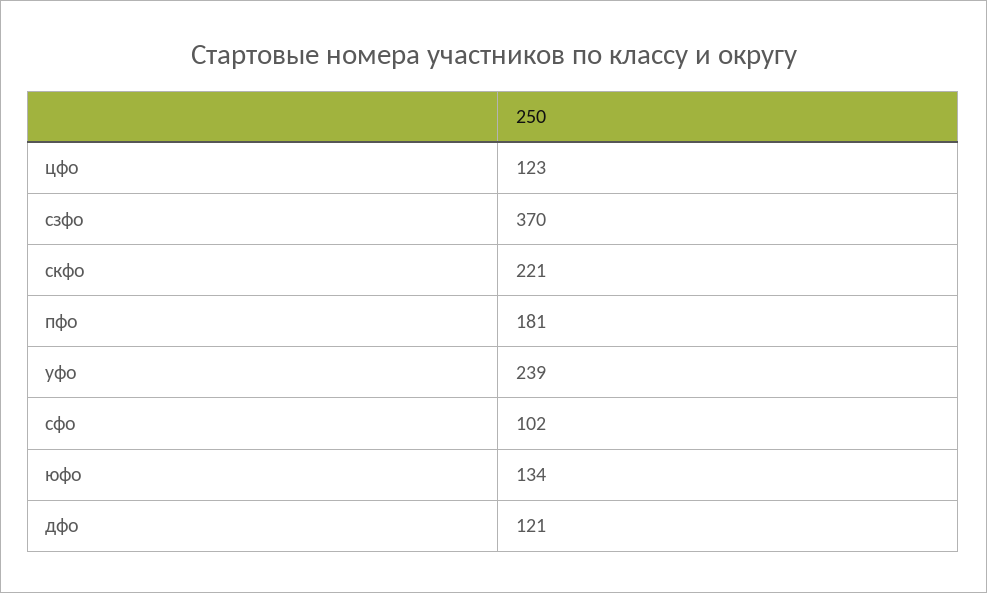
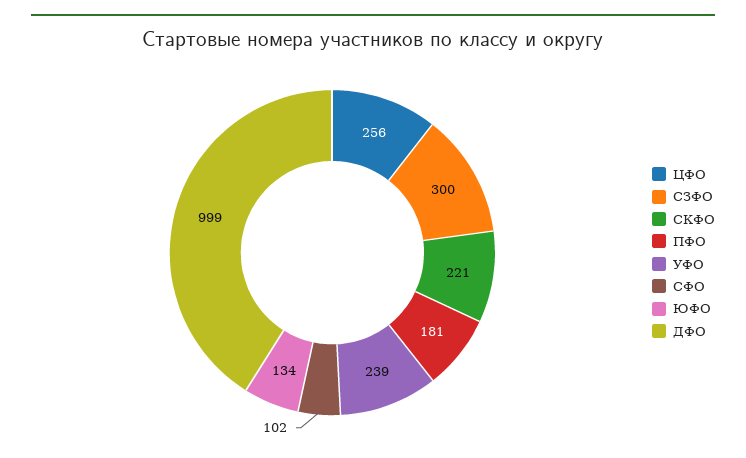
  {
-   "цфо": 123,
+   "цфо": 256,
-   "сзфо": 370,
+   "сзфо": 300,
    "скфо": 221,
    "пфо": 181,
    "уфо": 239,
    "сфо": 102,
    "юфо": 134,
-   "дфо": 121
+   "дфо": 999
  }

